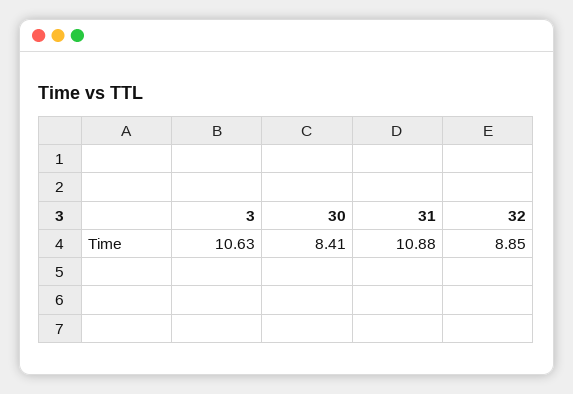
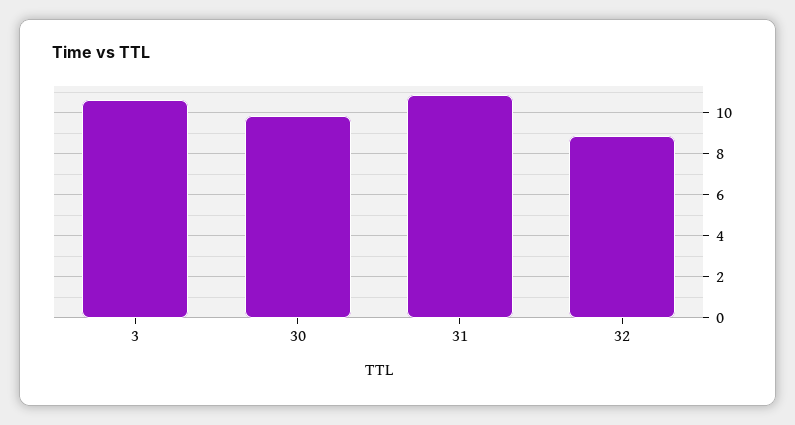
  {
    "3": 10.63,
-   "30": 8.41,
+   "30": 10,
    "31": 10.88,
    "32": 8.85
  }

